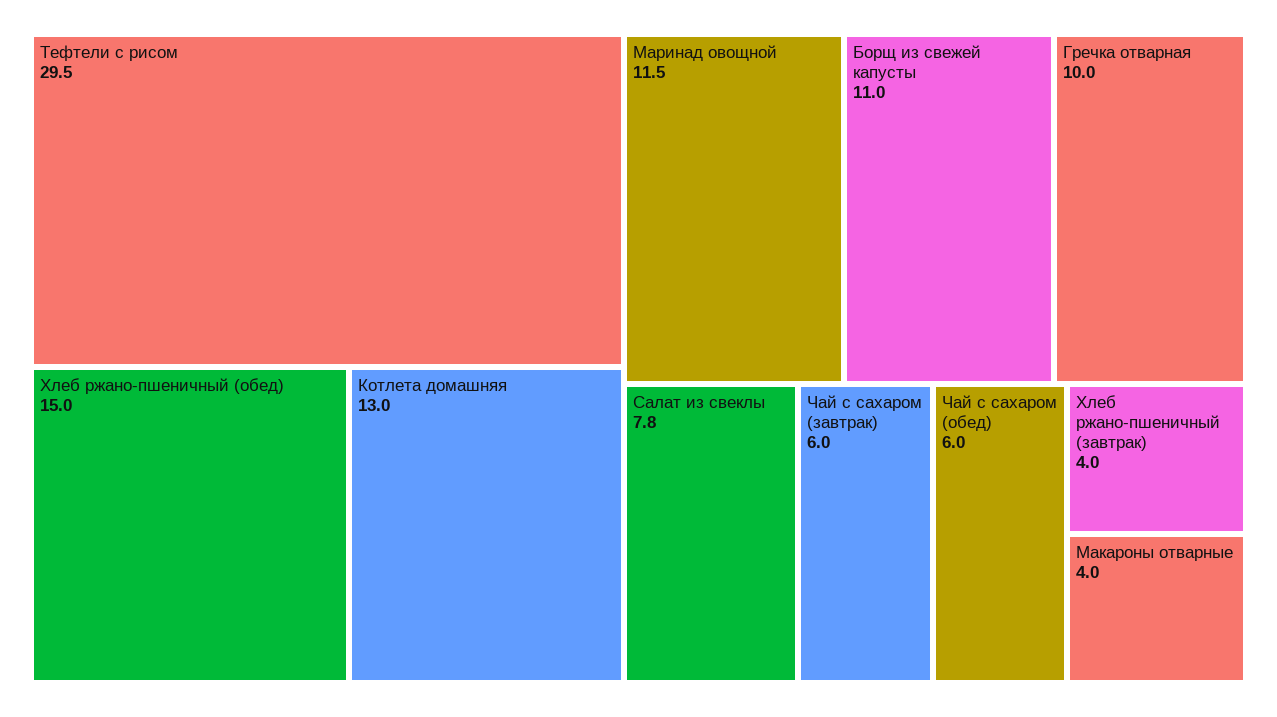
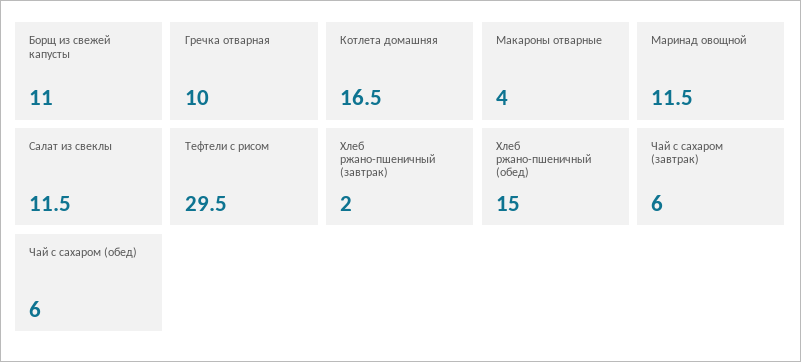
  {
    "Тефтели с рисом": 29.5,
    "Хлеб ржано-пшеничный (обед)": 15,
-   "Котлета домашняя": 13,
+   "Котлета домашняя": 16.5,
    "Маринад овощной": 11.5,
    "Борщ из свежей капусты": 11,
    "Гречка отварная": 10,
-   "Салат из свеклы": 7.8,
+   "Салат из свеклы": 11.5,
    "Чай с сахаром (завтрак)": 6,
    "Чай с сахаром (обед)": 6,
-   "Хлеб ржано-пшеничный (завтрак)": 4,
+   "Хлеб ржано-пшеничный (завтрак)": 2,
    "Макароны отварные": 4
  }

